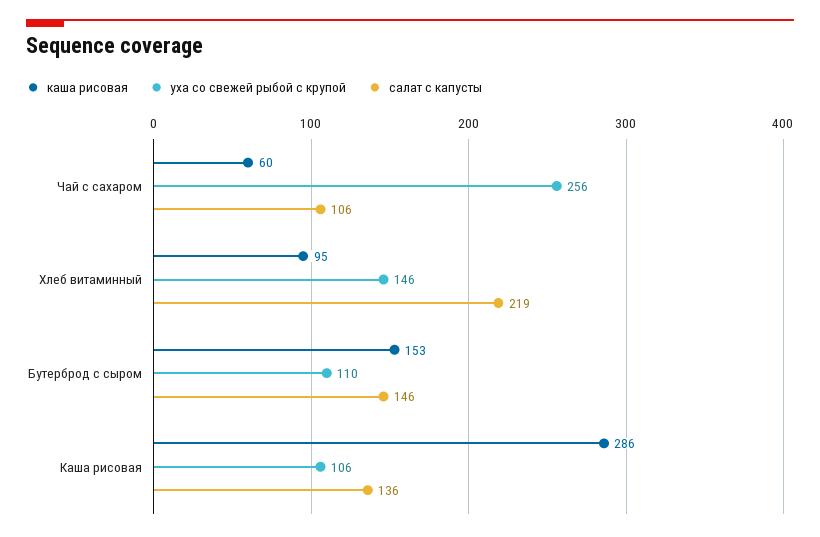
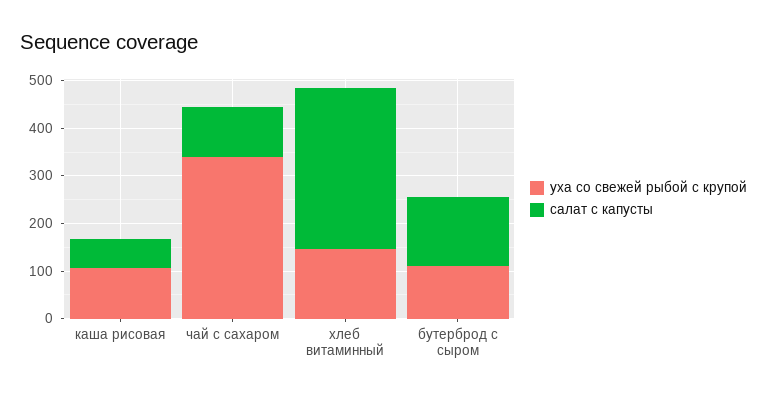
  {
-   "каша рисовая": {
-     "Чай с сахаром": 60,
-     "Хлеб витаминный": 95,
-     "Бутерброд с сыром": 153,
-     "Каша рисовая": 286
-   },
    "уха со свежей рыбой с крупой": {
-     "Чай с сахаром": 256,
+     "Чай с сахаром": 340,
      "Хлеб витаминный": 146,
      "Бутерброд с сыром": 110,
      "Каша рисовая": 106
    },
    "салат с капусты": {
      "Чай с сахаром": 106,
-     "Хлеб витаминный": 219,
+     "Хлеб витаминный": 340,
      "Бутерброд с сыром": 146,
-     "Каша рисовая": 136
+     "Каша рисовая": 60
    }
  }

